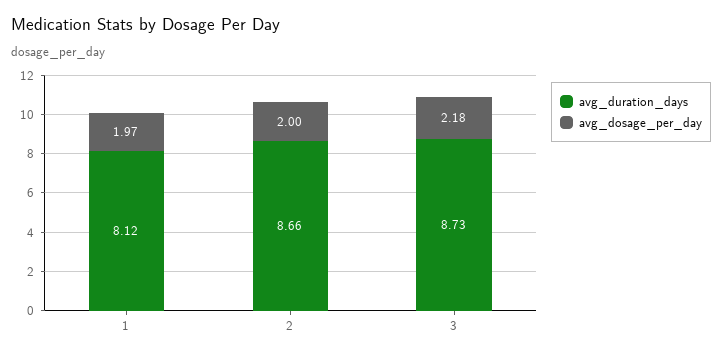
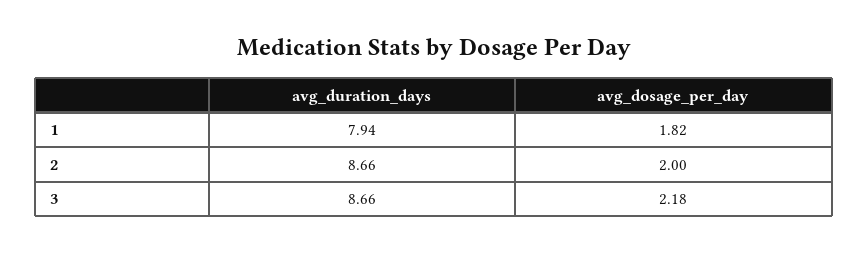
  {
    "avg_duration_days": {
-     "1": 8.12,
+     "1": 7.94,
      "2": 8.66,
-     "3": 8.73
+     "3": 8.66
    },
    "avg_dosage_per_day": {
-     "1": 1.97,
+     "1": 1.82,
      "2": 2,
      "3": 2.18
    }
  }

